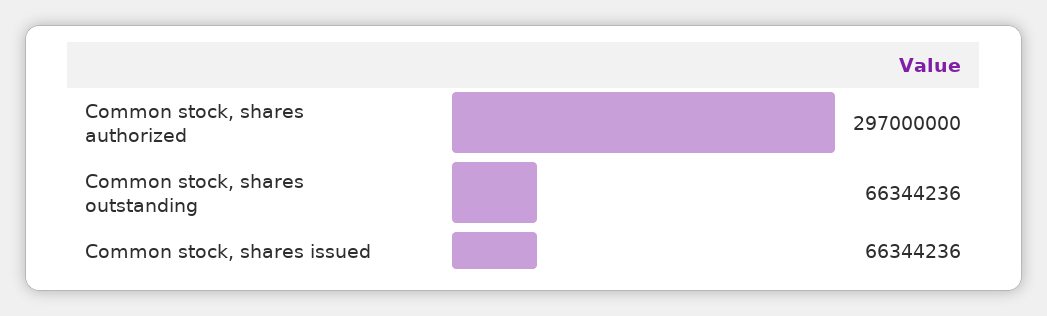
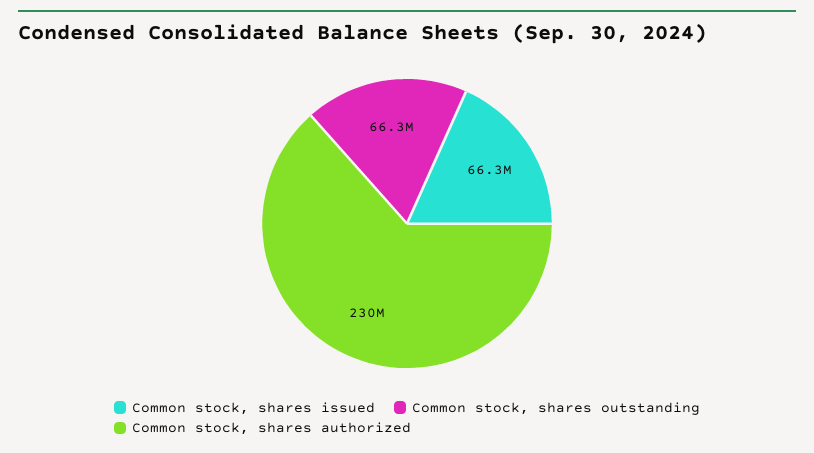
  {
-   "Common stock, shares authorized": 297000000,
+   "Common stock, shares authorized": 230000000,
    "Common stock, shares outstanding": 66344236,
    "Common stock, shares issued": 66344236
  }

